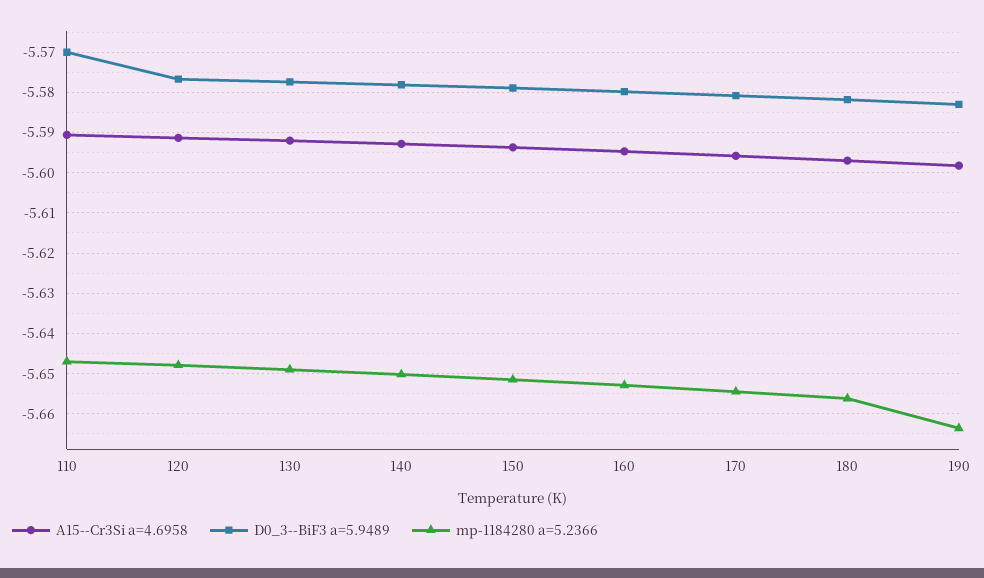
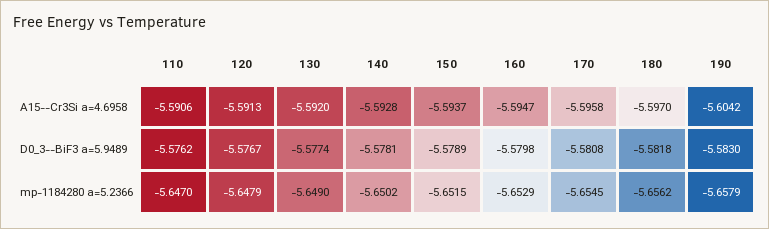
  {
    "A15--Cr3Si a=4.6958": {
      "110": -5.5906,
      "120": -5.5913,
      "130": -5.592,
      "140": -5.5928,
      "150": -5.5937,
      "160": -5.5947,
      "170": -5.5958,
      "180": -5.597,
-     "190": -5.598
+     "190": -5.6042
    },
    "D0_3--BiF3 a=5.9489": {
-     "110": -5.57,
+     "110": -5.5762,
      "120": -5.5767,
      "130": -5.5774,
      "140": -5.5781,
      "150": -5.5789,
      "160": -5.5798,
      "170": -5.5808,
      "180": -5.5818,
      "190": -5.583
    },
    "mp-1184280 a=5.2366": {
      "110": -5.647,
      "120": -5.6479,
      "130": -5.649,
      "140": -5.6502,
      "150": -5.6515,
      "160": -5.6529,
      "170": -5.6545,
      "180": -5.6562,
-     "190": -5.664
+     "190": -5.6579
    }
  }

